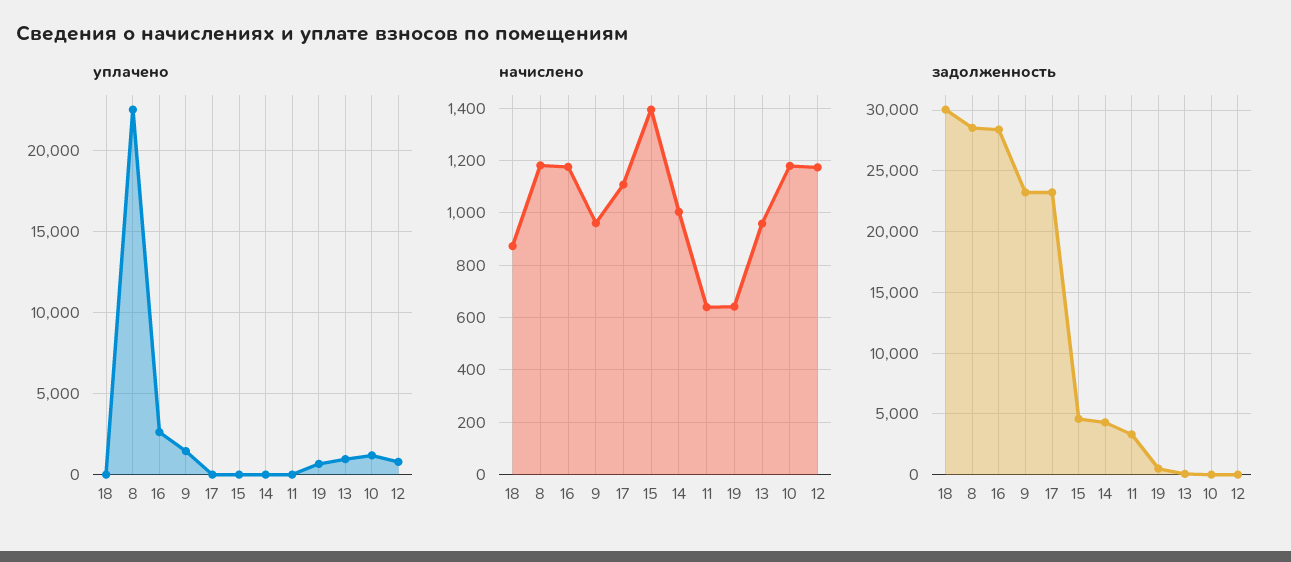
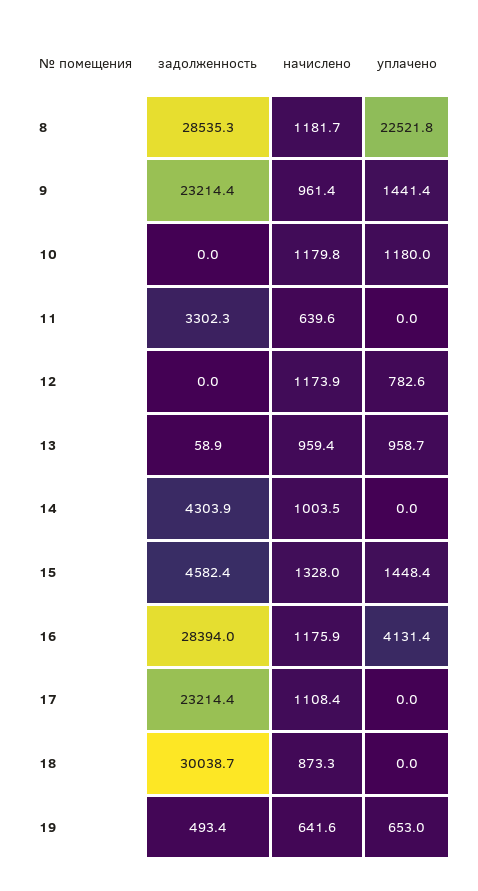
  {
    "уплачено": {
      "18": 0,
      "8": 22521.8,
-     "16": 2500,
+     "16": 4131.4,
      "9": 1441.4,
      "17": 0,
-     "15": 0,
+     "15": 1448.4,
      "14": 0,
      "11": 0,
      "19": 653,
      "13": 958.7,
      "10": 1180,
      "12": 782.6
    },
    "начислено": {
      "18": 873.3,
      "8": 1181.7,
      "16": 1175.9,
      "9": 961.4,
      "17": 1108.4,
-     "15": 1400,
+     "15": 1328,
      "14": 1003.5,
      "11": 639.6,
      "19": 641.6,
      "13": 959.4,
      "10": 1179.8,
      "12": 1173.9
    },
    "задолженность": {
      "18": 30038.7,
      "8": 28535.3,
      "16": 28394,
      "9": 23214.4,
      "17": 23214.4,
      "15": 4582.4,
      "14": 4303.9,
      "11": 3302.3,
      "19": 493.4,
      "13": 58.9,
      "10": 0,
      "12": 0
    }
  }

